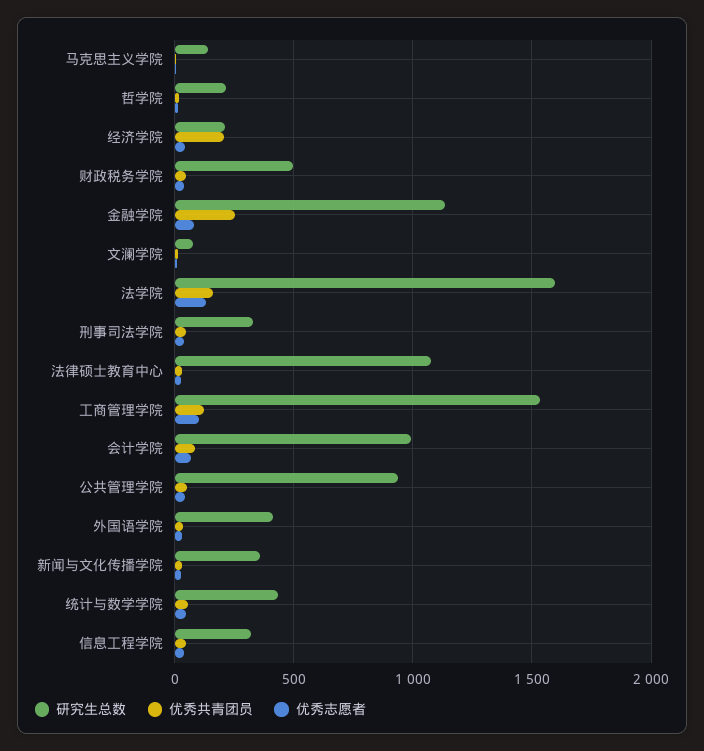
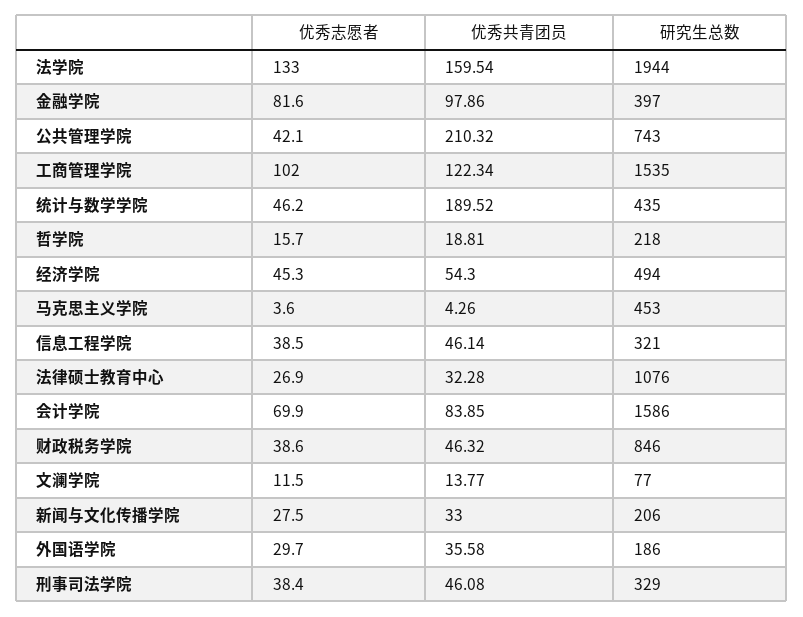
  {
    "研究生总数": {
-     "马克思主义学院": 150,
+     "马克思主义学院": 453,
      "哲学院": 218,
-     "经济学院": 200,
+     "经济学院": 494,
-     "财政税务学院": 500,
+     "财政税务学院": 846,
-     "金融学院": 1150,
+     "金融学院": 397,
      "文澜学院": 77,
-     "法学院": 1600,
+     "法学院": 1944,
      "刑事司法学院": 329,
      "法律硕士教育中心": 1076,
      "工商管理学院": 1535,
-     "会计学院": 1000,
+     "会计学院": 1586,
-     "公共管理学院": 950,
+     "公共管理学院": 743,
-     "外国语学院": 400,
+     "外国语学院": 186,
-     "新闻与文化传播学院": 350,
+     "新闻与文化传播学院": 206,
      "统计与数学学院": 435,
      "信息工程学院": 321
    },
    "优秀共青团员": {
      "马克思主义学院": 4.26,
      "哲学院": 18.81,
-     "经济学院": 200,
+     "经济学院": 54.3,
      "财政税务学院": 46.32,
-     "金融学院": 250,
+     "金融学院": 97.86,
      "文澜学院": 13.77,
      "法学院": 159.54,
      "刑事司法学院": 46.08,
      "法律硕士教育中心": 32.28,
      "工商管理学院": 122.34,
      "会计学院": 83.85,
-     "公共管理学院": 50,
+     "公共管理学院": 210.32,
      "外国语学院": 35.58,
      "新闻与文化传播学院": 33,
-     "统计与数学学院": 50,
+     "统计与数学学院": 189.52,
      "信息工程学院": 46.14
    },
    "优秀志愿者": {
      "马克思主义学院": 3.6,
      "哲学院": 15.7,
      "经济学院": 45.3,
      "财政税务学院": 38.6,
      "金融学院": 81.6,
      "文澜学院": 11.5,
      "法学院": 133,
      "刑事司法学院": 38.4,
      "法律硕士教育中心": 26.9,
      "工商管理学院": 102,
      "会计学院": 69.9,
      "公共管理学院": 42.1,
      "外国语学院": 29.7,
      "新闻与文化传播学院": 27.5,
      "统计与数学学院": 46.2,
      "信息工程学院": 38.5
    }
  }

